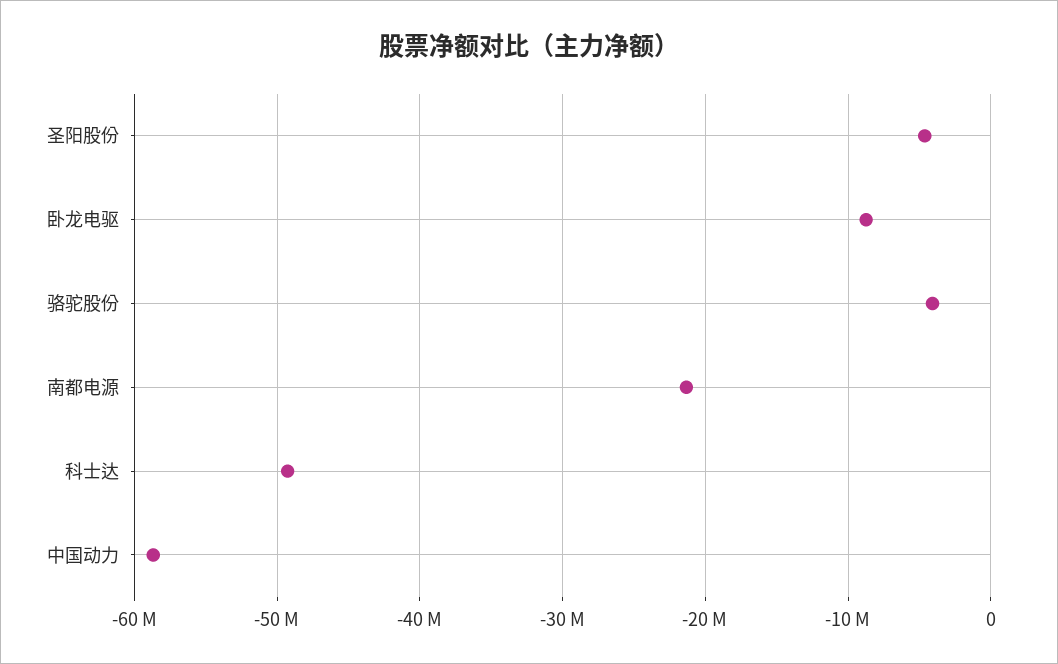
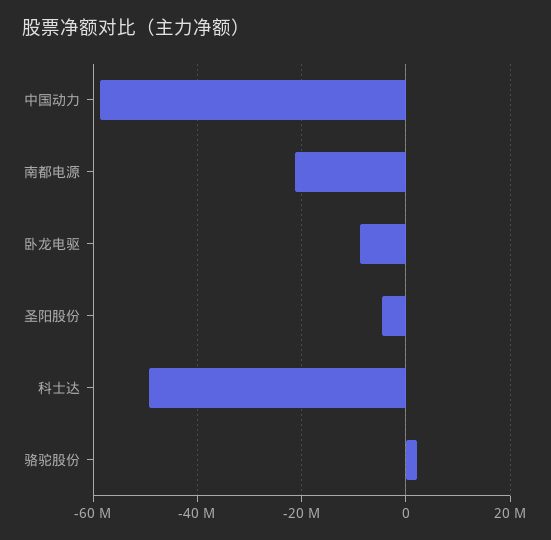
  {
    "圣阳股份": -5000000,
    "卧龙电驱": -9000000,
-   "骆驼股份": -4000000,
+   "骆驼股份": 2000000,
    "南都电源": -21000000,
    "科士达": -49000000,
    "中国动力": -59000000
  }

